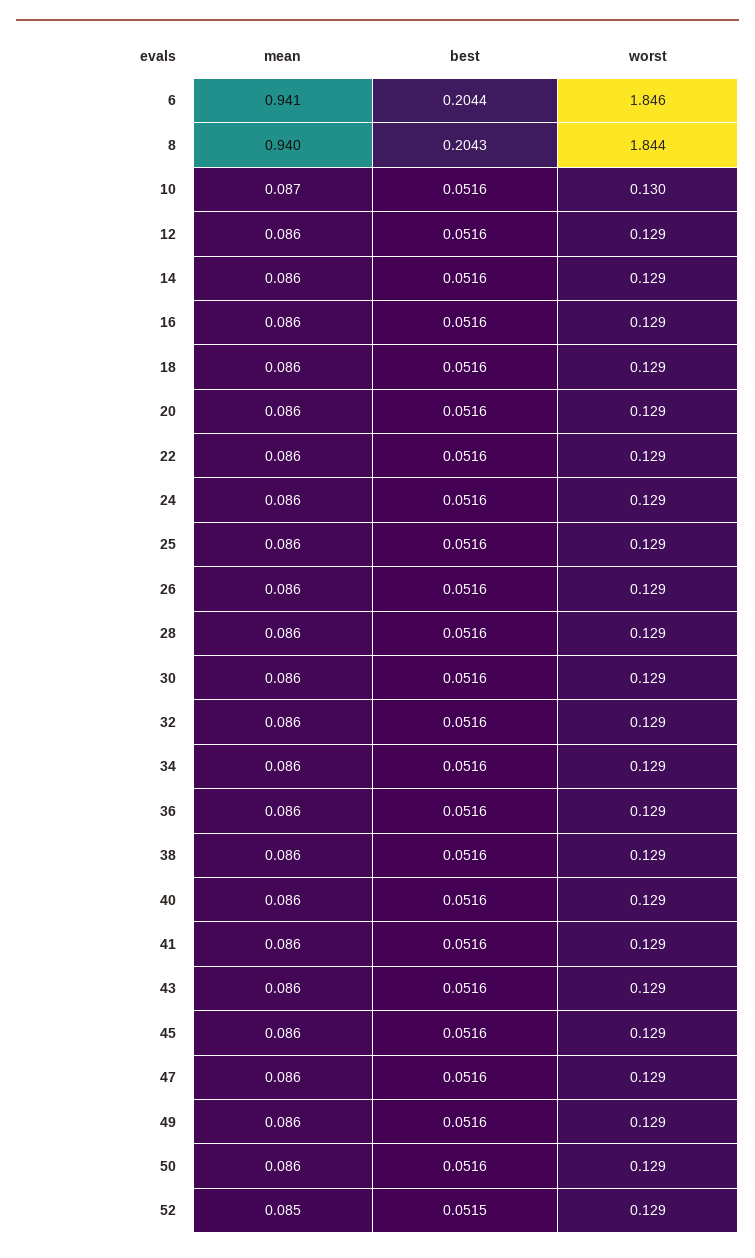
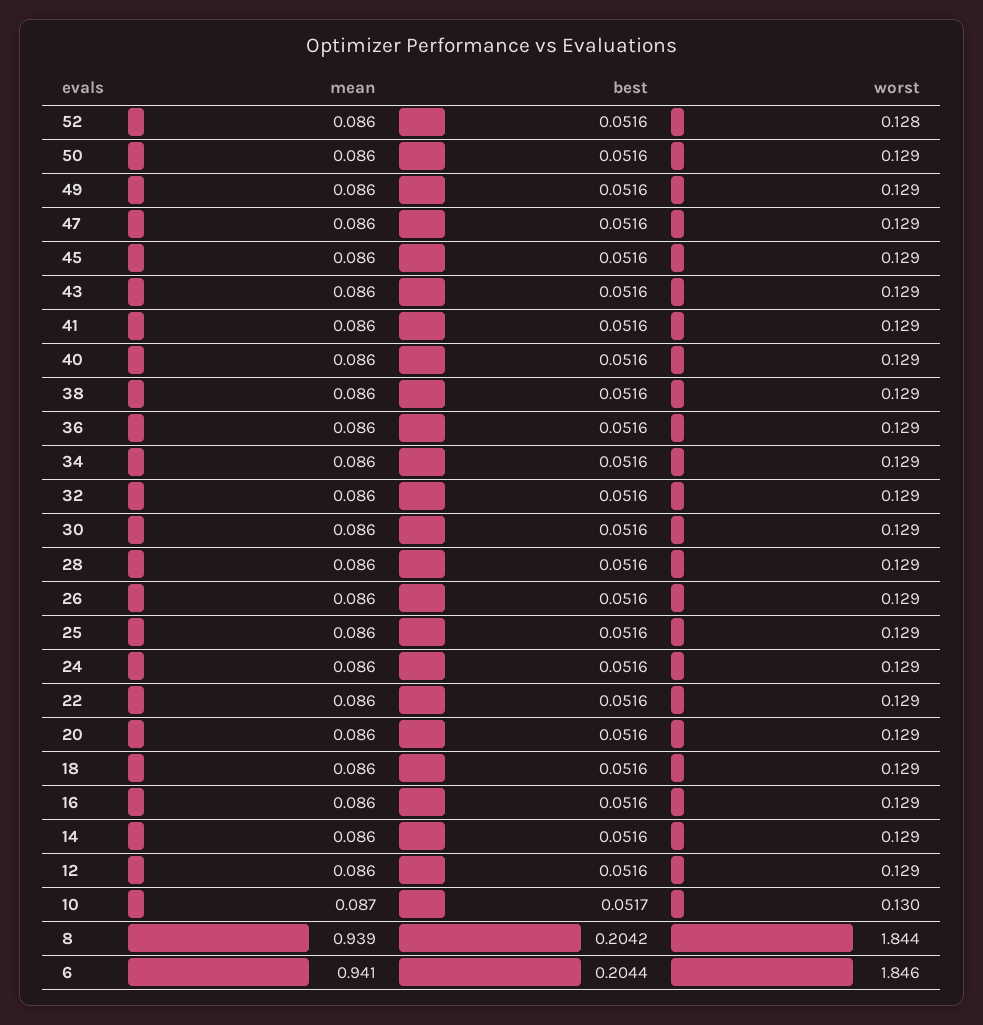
  {
    "mean": {
      "6": 0.941,
-     "8": 0.94,
+     "8": 0.939,
      "10": 0.087,
      "12": 0.086,
      "14": 0.086,
      "16": 0.086,
      "18": 0.086,
      "20": 0.086,
      "22": 0.086,
      "24": 0.086,
      "25": 0.086,
      "26": 0.086,
      "28": 0.086,
      "30": 0.086,
      "32": 0.086,
      "34": 0.086,
      "36": 0.086,
      "38": 0.086,
      "40": 0.086,
      "41": 0.086,
      "43": 0.086,
      "45": 0.086,
      "47": 0.086,
      "49": 0.086,
      "50": 0.086,
-     "52": 0.085
+     "52": 0.086
    },
    "best": {
      "6": 0.2044,
-     "8": 0.2043,
+     "8": 0.2042,
-     "10": 0.0516,
+     "10": 0.0517,
      "12": 0.0516,
      "14": 0.0516,
      "16": 0.0516,
      "18": 0.0516,
      "20": 0.0516,
      "22": 0.0516,
      "24": 0.0516,
      "25": 0.0516,
      "26": 0.0516,
      "28": 0.0516,
      "30": 0.0516,
      "32": 0.0516,
      "34": 0.0516,
      "36": 0.0516,
      "38": 0.0516,
      "40": 0.0516,
      "41": 0.0516,
      "43": 0.0516,
      "45": 0.0516,
      "47": 0.0516,
      "49": 0.0516,
      "50": 0.0516,
-     "52": 0.0515
+     "52": 0.0516
    },
    "worst": {
      "6": 1.846,
      "8": 1.844,
      "10": 0.13,
      "12": 0.129,
      "14": 0.129,
      "16": 0.129,
      "18": 0.129,
      "20": 0.129,
      "22": 0.129,
      "24": 0.129,
      "25": 0.129,
      "26": 0.129,
      "28": 0.129,
      "30": 0.129,
      "32": 0.129,
      "34": 0.129,
      "36": 0.129,
      "38": 0.129,
      "40": 0.129,
      "41": 0.129,
      "43": 0.129,
      "45": 0.129,
      "47": 0.129,
      "49": 0.129,
      "50": 0.129,
-     "52": 0.129
+     "52": 0.128
    }
  }

